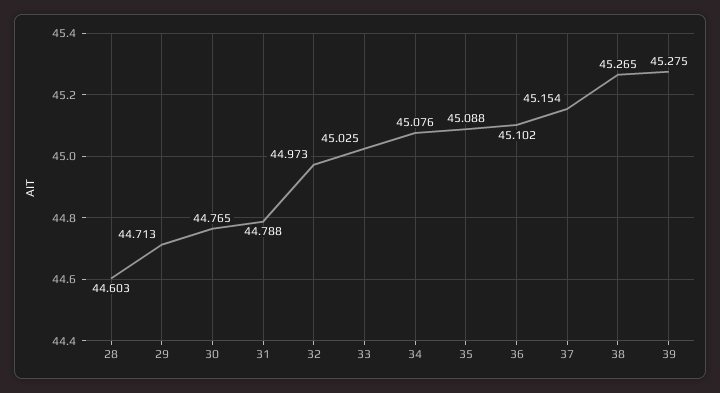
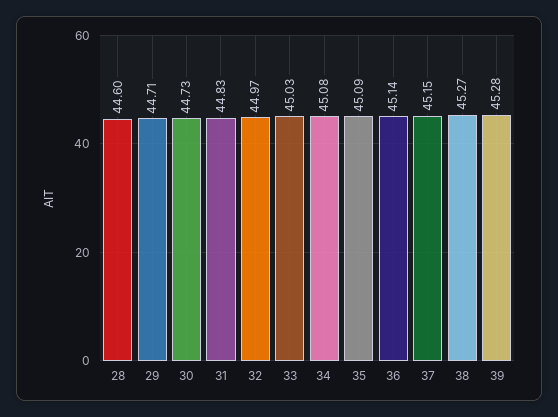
  {
    "28": 44.603,
    "29": 44.713,
-   "30": 44.765,
+   "30": 44.73,
-   "31": 44.788,
+   "31": 44.83,
    "32": 44.973,
    "33": 45.025,
    "34": 45.076,
    "35": 45.088,
-   "36": 45.102,
+   "36": 45.14,
    "37": 45.154,
    "38": 45.265,
    "39": 45.275
  }

